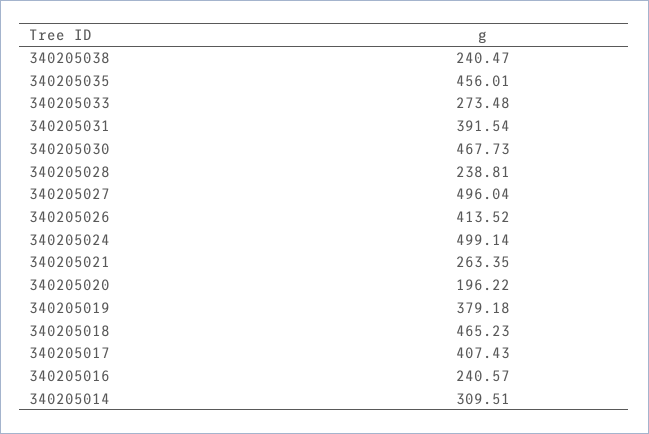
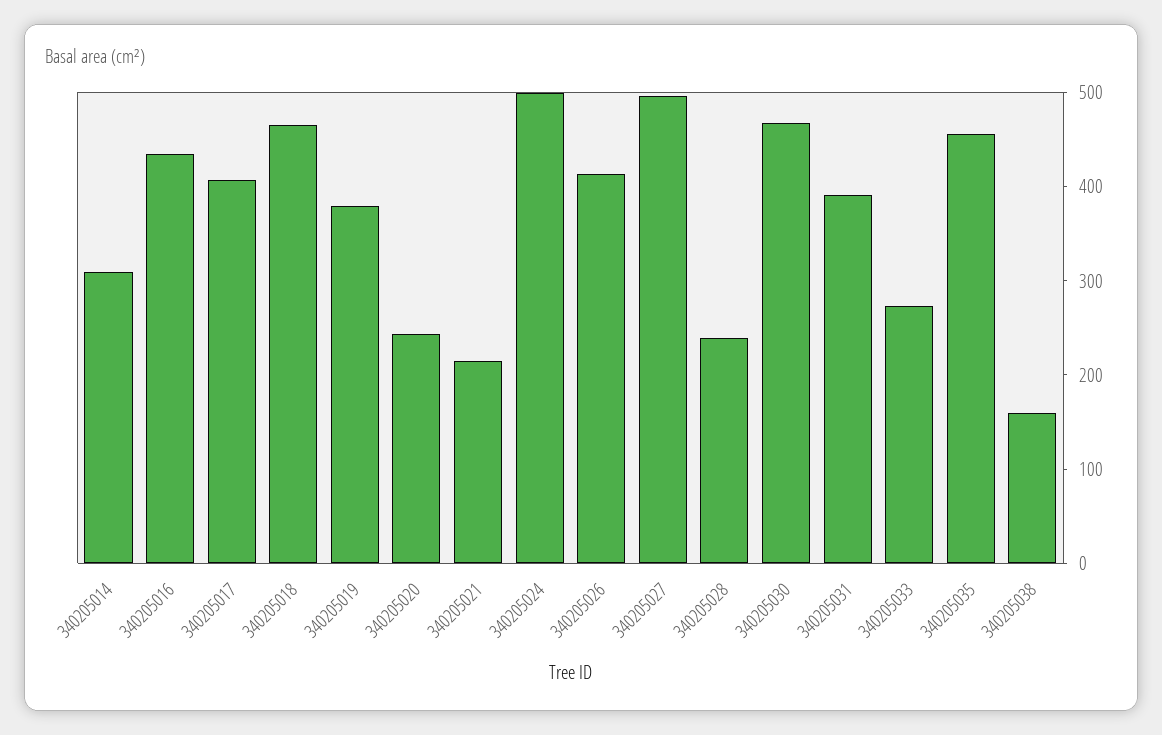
  {
-   "340205038": 240.47,
+   "340205038": 160,
    "340205035": 456.01,
    "340205033": 273.48,
    "340205031": 391.54,
    "340205030": 467.73,
    "340205028": 238.81,
    "340205027": 496.04,
    "340205026": 413.52,
    "340205024": 499.14,
-   "340205021": 263.35,
+   "340205021": 220,
-   "340205020": 196.22,
+   "340205020": 240,
    "340205019": 379.18,
    "340205018": 465.23,
    "340205017": 407.43,
-   "340205016": 240.57,
+   "340205016": 440,
    "340205014": 309.51
  }

